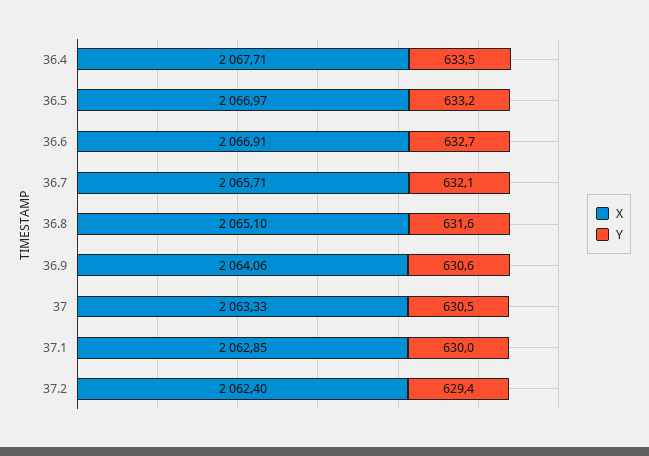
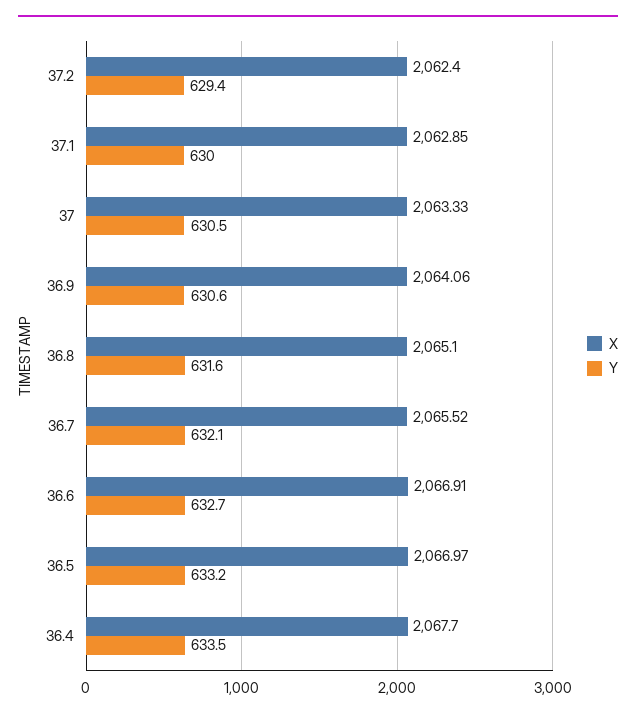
  {
    "X": {
-     "36.4": 2067.71,
+     "36.4": 2067.7,
      "36.5": 2066.97,
      "36.6": 2066.91,
-     "36.7": 2065.71,
+     "36.7": 2065.52,
      "36.8": 2065.1,
      "36.9": 2064.06,
      "37": 2063.33,
      "37.1": 2062.85,
      "37.2": 2062.4
    },
    "Y": {
      "36.4": 633.5,
      "36.5": 633.2,
      "36.6": 632.7,
      "36.7": 632.1,
      "36.8": 631.6,
      "36.9": 630.6,
      "37": 630.5,
      "37.1": 630,
      "37.2": 629.4
    }
  }

